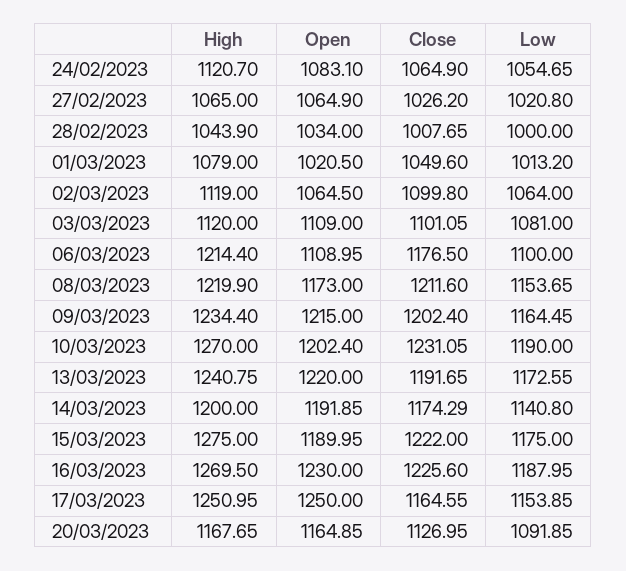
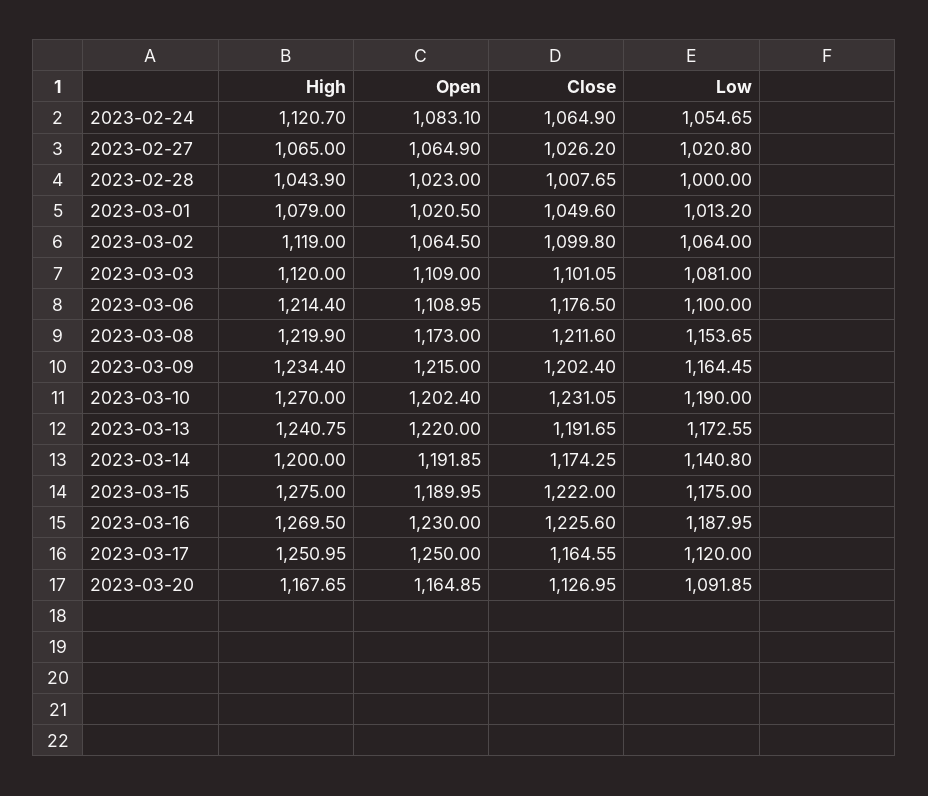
  {
    "High": {
      "24/02/2023": 1120.7,
      "27/02/2023": 1065,
      "28/02/2023": 1043.9,
      "01/03/2023": 1079,
      "02/03/2023": 1119,
      "03/03/2023": 1120,
      "06/03/2023": 1214.4,
      "08/03/2023": 1219.9,
      "09/03/2023": 1234.4,
      "10/03/2023": 1270,
      "13/03/2023": 1240.75,
      "14/03/2023": 1200,
      "15/03/2023": 1275,
      "16/03/2023": 1269.5,
      "17/03/2023": 1250.95,
      "20/03/2023": 1167.65
    },
    "Open": {
      "24/02/2023": 1083.1,
      "27/02/2023": 1064.9,
-     "28/02/2023": 1034,
+     "28/02/2023": 1023,
      "01/03/2023": 1020.5,
      "02/03/2023": 1064.5,
      "03/03/2023": 1109,
      "06/03/2023": 1108.95,
      "08/03/2023": 1173,
      "09/03/2023": 1215,
      "10/03/2023": 1202.4,
      "13/03/2023": 1220,
      "14/03/2023": 1191.85,
      "15/03/2023": 1189.95,
      "16/03/2023": 1230,
      "17/03/2023": 1250,
      "20/03/2023": 1164.85
    },
    "Close": {
      "24/02/2023": 1064.9,
      "27/02/2023": 1026.2,
      "28/02/2023": 1007.65,
      "01/03/2023": 1049.6,
      "02/03/2023": 1099.8,
      "03/03/2023": 1101.05,
      "06/03/2023": 1176.5,
      "08/03/2023": 1211.6,
      "09/03/2023": 1202.4,
      "10/03/2023": 1231.05,
      "13/03/2023": 1191.65,
-     "14/03/2023": 1174.29,
+     "14/03/2023": 1174.25,
      "15/03/2023": 1222,
      "16/03/2023": 1225.6,
      "17/03/2023": 1164.55,
      "20/03/2023": 1126.95
    },
    "Low": {
      "24/02/2023": 1054.65,
      "27/02/2023": 1020.8,
      "28/02/2023": 1000,
      "01/03/2023": 1013.2,
      "02/03/2023": 1064,
      "03/03/2023": 1081,
      "06/03/2023": 1100,
      "08/03/2023": 1153.65,
      "09/03/2023": 1164.45,
      "10/03/2023": 1190,
      "13/03/2023": 1172.55,
      "14/03/2023": 1140.8,
      "15/03/2023": 1175,
      "16/03/2023": 1187.95,
-     "17/03/2023": 1153.85,
+     "17/03/2023": 1120,
      "20/03/2023": 1091.85
    }
  }

